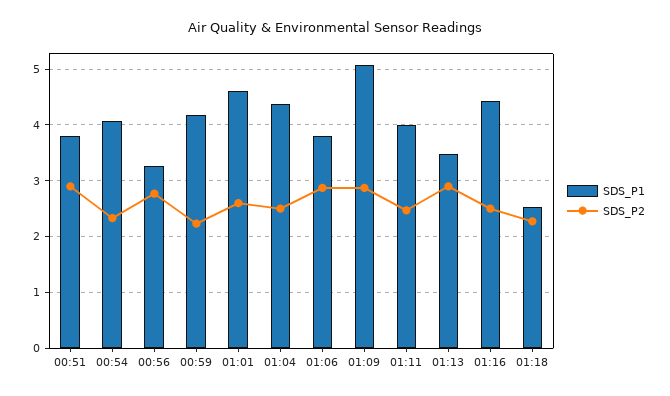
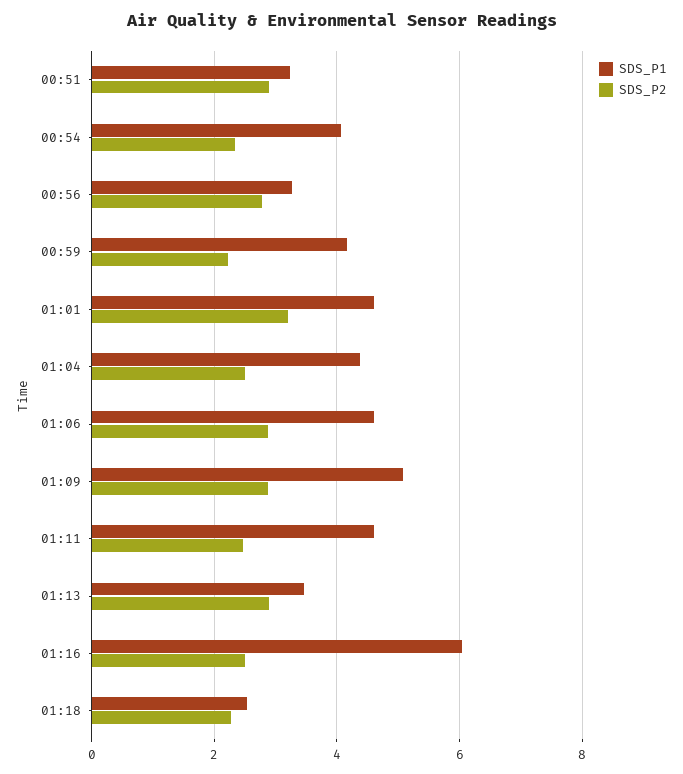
  {
    "SDS_P1": {
-     "00:51": 3.8,
+     "00:51": 3.2,
      "00:54": 4,
      "00:56": 3.2,
      "00:59": 4.2,
      "01:01": 4.6,
      "01:04": 4.4,
-     "01:06": 3.8,
+     "01:06": 4.6,
      "01:09": 5,
-     "01:11": 4,
+     "01:11": 4.6,
      "01:13": 3.4,
-     "01:16": 4.4,
+     "01:16": 6,
      "01:18": 2.6
    },
    "SDS_P2": {
      "00:51": 3,
      "00:54": 2.4,
      "00:56": 2.8,
      "00:59": 2.2,
-     "01:01": 2.6,
+     "01:01": 3.2,
      "01:04": 2.6,
      "01:06": 2.8,
      "01:09": 2.8,
      "01:11": 2.4,
      "01:13": 3,
      "01:16": 2.6,
      "01:18": 2.2
    }
  }

